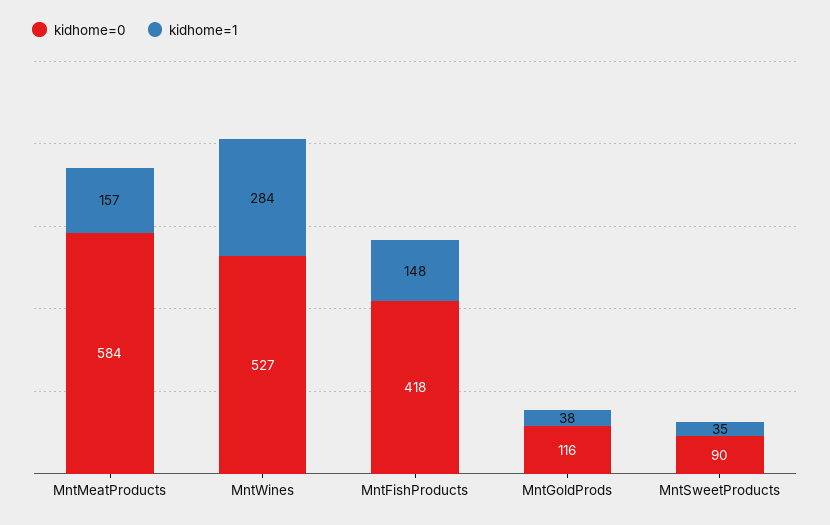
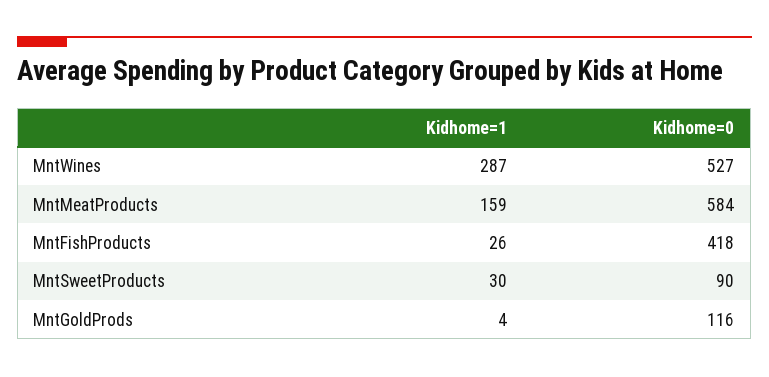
  {
    "kidhome=0": {
      "MntMeatProducts": 584,
      "MntWines": 527,
      "MntFishProducts": 418,
      "MntGoldProds": 116,
      "MntSweetProducts": 90
    },
    "kidhome=1": {
-     "MntMeatProducts": 157,
+     "MntMeatProducts": 159,
-     "MntWines": 284,
+     "MntWines": 287,
-     "MntFishProducts": 148,
+     "MntFishProducts": 26,
-     "MntGoldProds": 38,
+     "MntGoldProds": 4,
-     "MntSweetProducts": 35
+     "MntSweetProducts": 30
    }
  }

